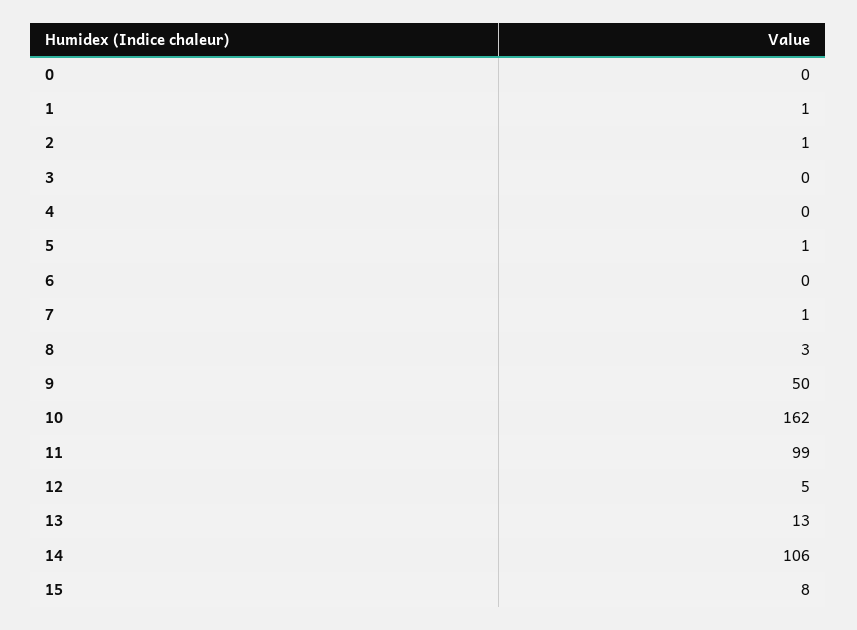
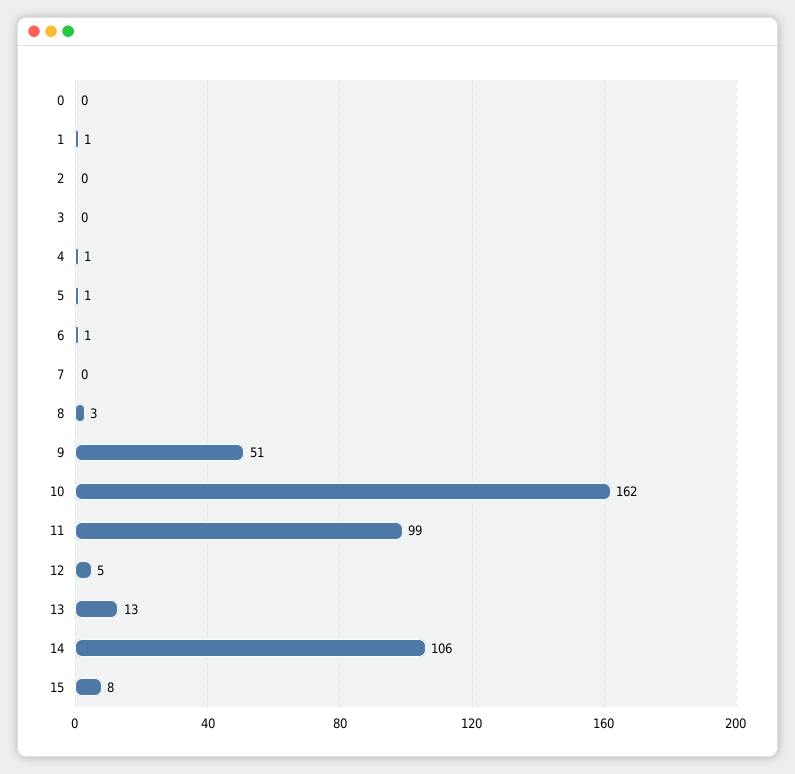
  {
    "0": 0,
    "1": 1,
-   "2": 1,
+   "2": 0,
    "3": 0,
-   "4": 0,
+   "4": 1,
    "5": 1,
-   "6": 0,
+   "6": 1,
-   "7": 1,
+   "7": 0,
    "8": 3,
-   "9": 50,
+   "9": 51,
    "10": 162,
    "11": 99,
    "12": 5,
    "13": 13,
    "14": 106,
    "15": 8
  }

